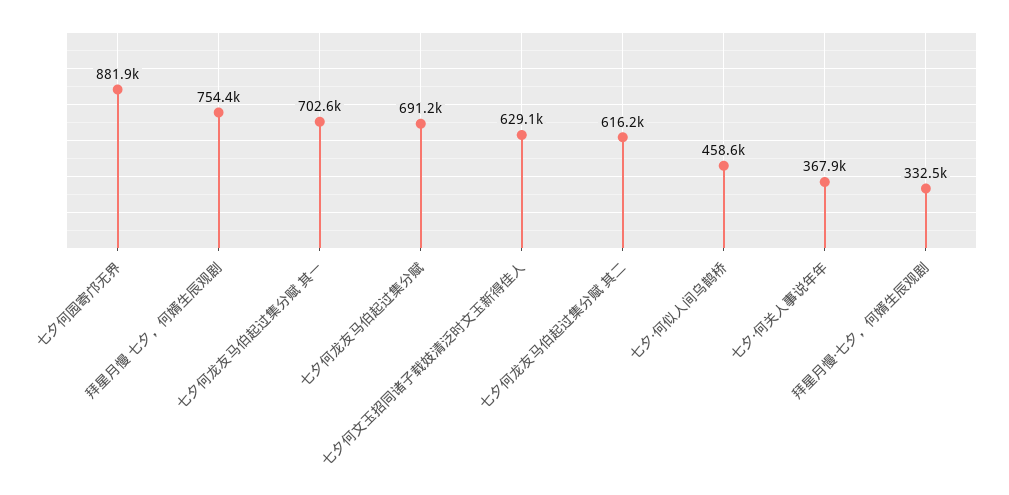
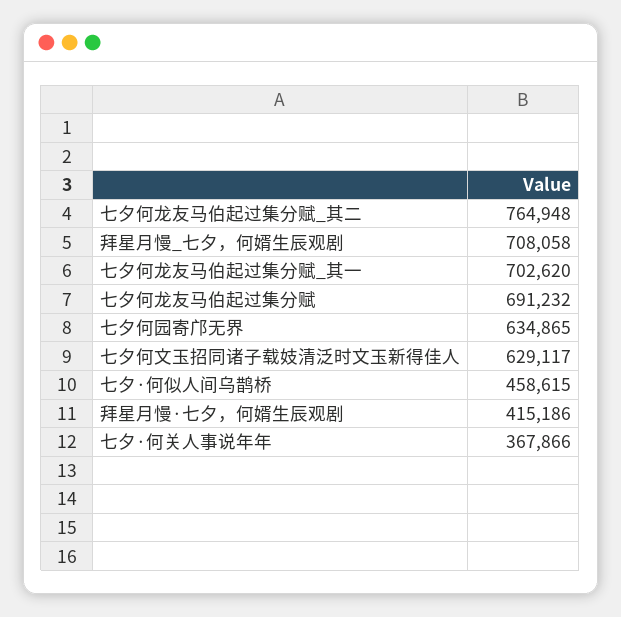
  {
-   "七夕何园寄邝无界": 881900,
+   "七夕何园寄邝无界": 634865,
-   "拜星月慢 七夕，何婿生辰观剧": 754400,
+   "拜星月慢 七夕，何婿生辰观剧": 708058,
    "七夕何龙友马伯起过集分赋 其一": 702620,
    "七夕何龙友马伯起过集分赋": 691232,
    "七夕何文玉招同诸子载妓清泛时文玉新得佳人": 629117,
-   "七夕何龙友马伯起过集分赋 其二": 616200,
+   "七夕何龙友马伯起过集分赋 其二": 764948,
    "七夕·何似人间乌鹊桥": 458615,
    "七夕·何关人事说年年": 367866,
-   "拜星月慢·七夕，何婿生辰观剧": 332500
+   "拜星月慢·七夕，何婿生辰观剧": 415186
  }

